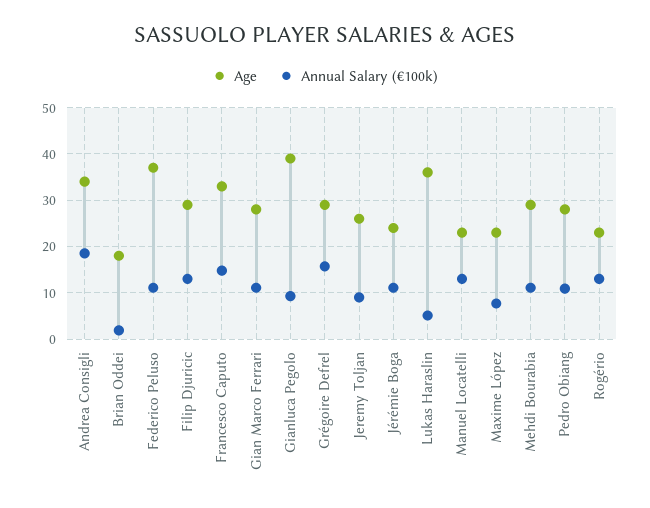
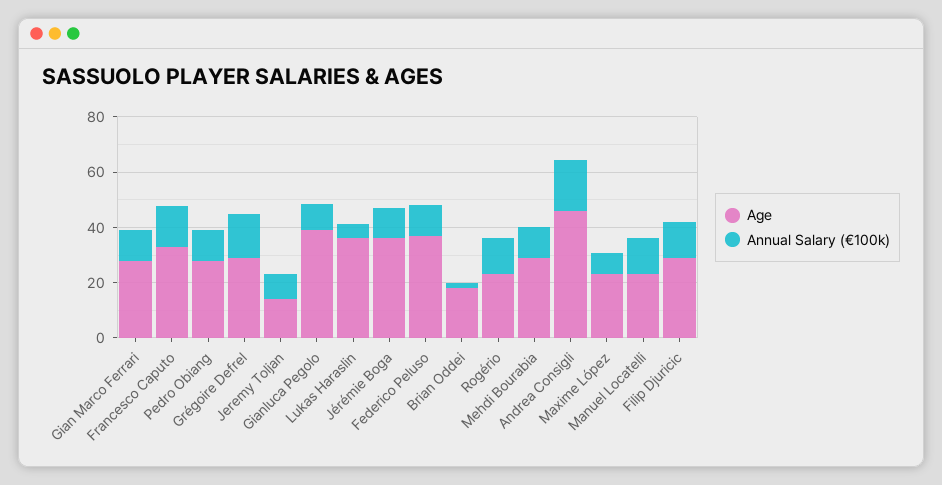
  {
    "Age": {
-     "Andrea Consigli": 34,
+     "Andrea Consigli": 45,
      "Brian Oddei": 18,
      "Federico Peluso": 38,
      "Filip Djuricic": 30,
      "Francesco Caputo": 34,
      "Gian Marco Ferrari": 28,
      "Gianluca Pegolo": 40,
      "Grégoire Defrel": 30,
-     "Jeremy Toljan": 26,
+     "Jeremy Toljan": 15,
-     "Jérémie Boga": 24,
+     "Jérémie Boga": 35,
      "Lukas Haraslin": 36,
      "Manuel Locatelli": 24,
      "Maxime López": 24,
      "Mehdi Bourabia": 30,
      "Pedro Obiang": 28,
      "Rogério": 24
    },
    "Annual Salary (€100k)": {
      "Andrea Consigli": 18,
      "Brian Oddei": 2,
      "Federico Peluso": 12,
      "Filip Djuricic": 14,
      "Francesco Caputo": 14,
      "Gian Marco Ferrari": 12,
      "Gianluca Pegolo": 10,
      "Grégoire Defrel": 16,
      "Jeremy Toljan": 10,
      "Jérémie Boga": 12,
      "Lukas Haraslin": 6,
      "Manuel Locatelli": 14,
      "Maxime López": 8,
      "Mehdi Bourabia": 12,
      "Pedro Obiang": 10,
      "Rogério": 14
    }
  }

